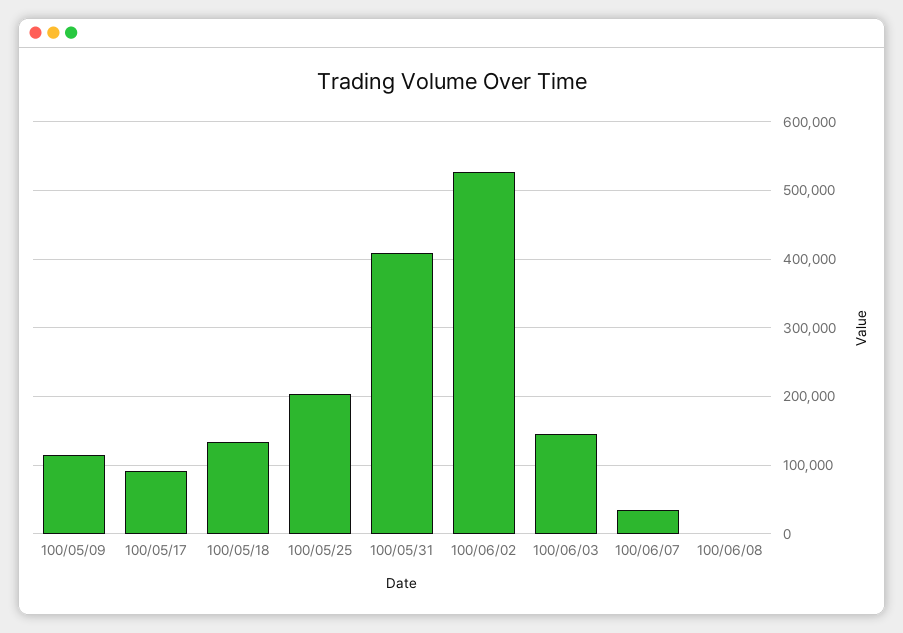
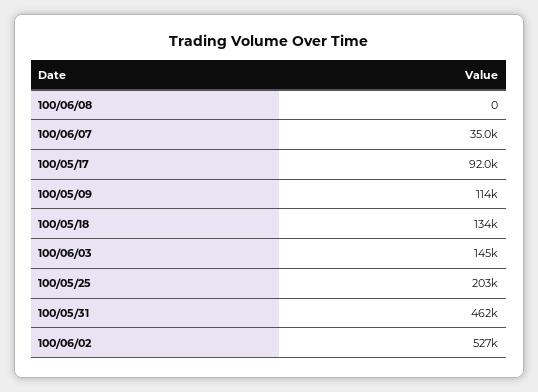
  {
    "100/05/09": 114000,
    "100/05/17": 92000,
    "100/05/18": 134000,
    "100/05/25": 203000,
-   "100/05/31": 410000,
+   "100/05/31": 462000,
    "100/06/02": 527000,
    "100/06/03": 145000,
    "100/06/07": 35000,
    "100/06/08": 0
  }

